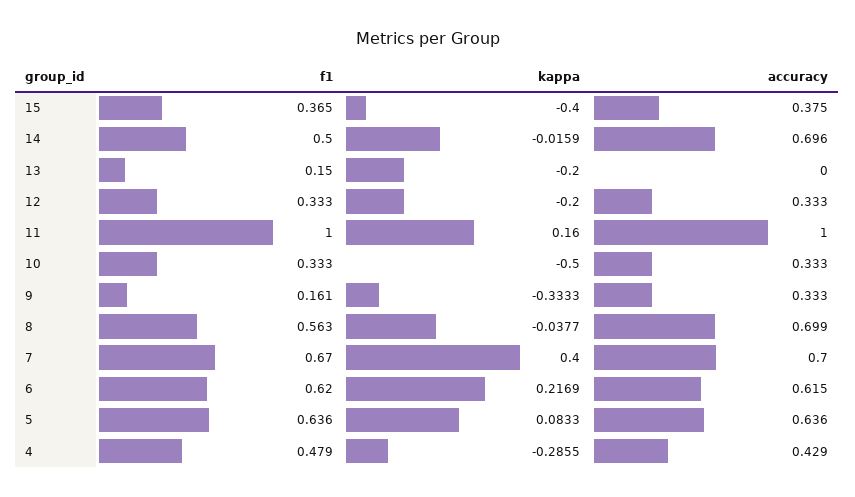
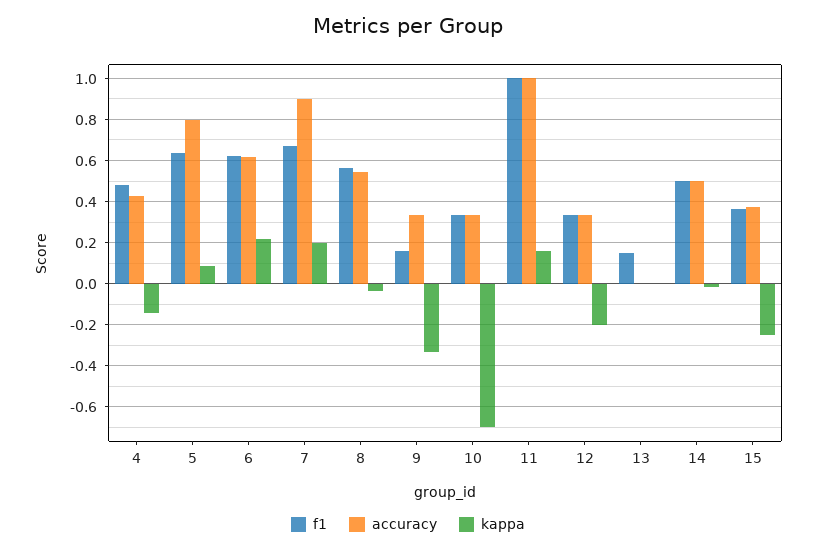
  {
    "f1": {
      "15": 0.365,
      "14": 0.5,
      "13": 0.15,
      "12": 0.333,
      "11": 1,
      "10": 0.333,
      "9": 0.161,
      "8": 0.563,
      "7": 0.67,
      "6": 0.62,
      "5": 0.636,
      "4": 0.479
    },
    "kappa": {
-     "15": -0.4,
+     "15": -0.25,
      "14": -0.0159,
-     "13": -0.2,
+     "13": 0,
      "12": -0.2,
      "11": 0.16,
-     "10": -0.5,
+     "10": -0.7,
      "9": -0.3333,
      "8": -0.0377,
-     "7": 0.4,
+     "7": 0.2,
      "6": 0.2169,
      "5": 0.0833,
-     "4": -0.2855
+     "4": -0.15
    },
    "accuracy": {
      "15": 0.375,
-     "14": 0.696,
+     "14": 0.5,
      "13": 0,
      "12": 0.333,
      "11": 1,
      "10": 0.333,
      "9": 0.333,
-     "8": 0.699,
+     "8": 0.55,
-     "7": 0.7,
+     "7": 0.9,
      "6": 0.615,
-     "5": 0.636,
+     "5": 0.8,
      "4": 0.429
    }
  }

